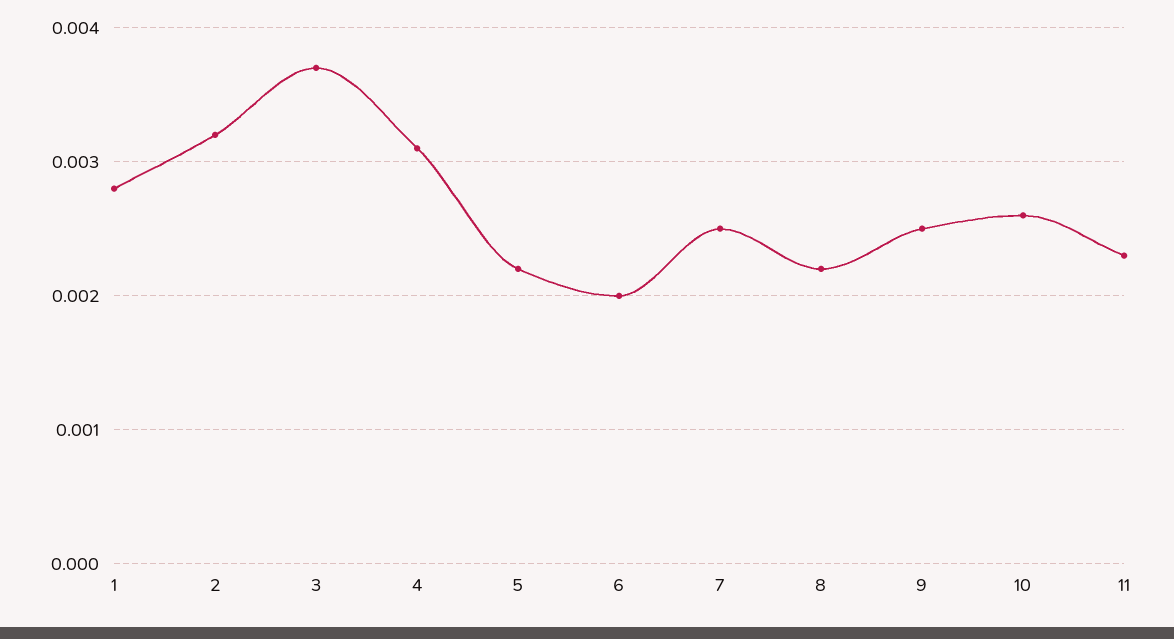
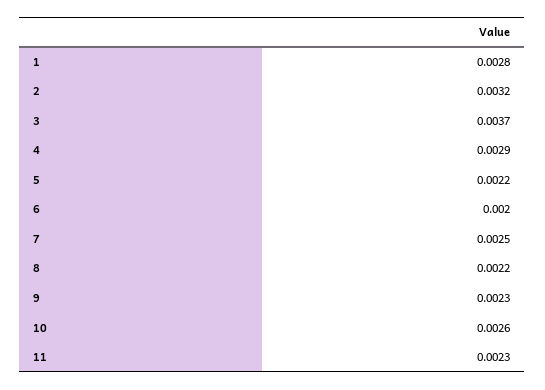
  {
    "1": 0.0028,
    "2": 0.0032,
    "3": 0.0037,
-   "4": 0.0031,
+   "4": 0.0029,
    "5": 0.0022,
    "6": 0.002,
    "7": 0.0025,
    "8": 0.0022,
-   "9": 0.0025,
+   "9": 0.0023,
    "10": 0.0026,
    "11": 0.0023
  }

